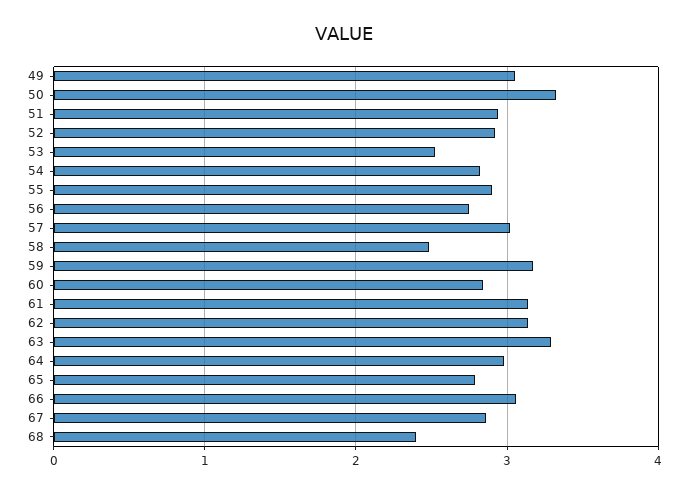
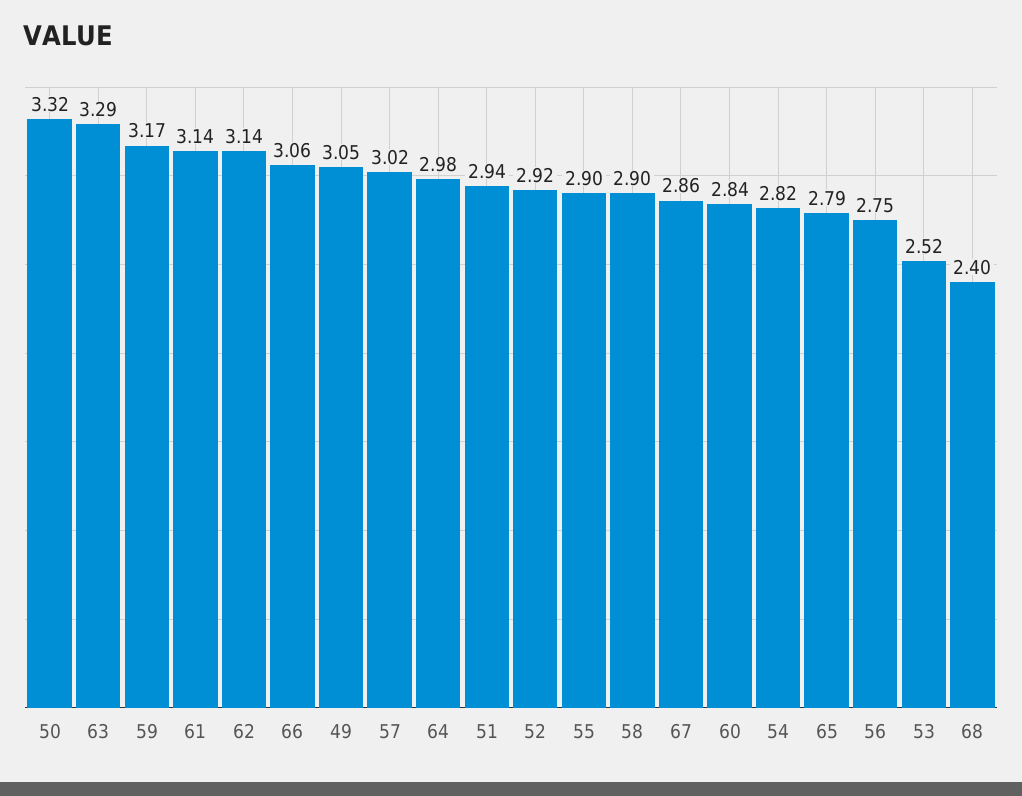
  {
    "49": 3.05,
    "50": 3.32,
    "51": 2.94,
    "52": 2.92,
    "53": 2.52,
    "54": 2.82,
    "55": 2.9,
    "56": 2.75,
    "57": 3.02,
-   "58": 2.5,
+   "58": 2.9,
    "59": 3.17,
    "60": 2.84,
    "61": 3.14,
    "62": 3.14,
    "63": 3.29,
    "64": 2.98,
    "65": 2.79,
    "66": 3.06,
    "67": 2.86,
    "68": 2.4
  }

